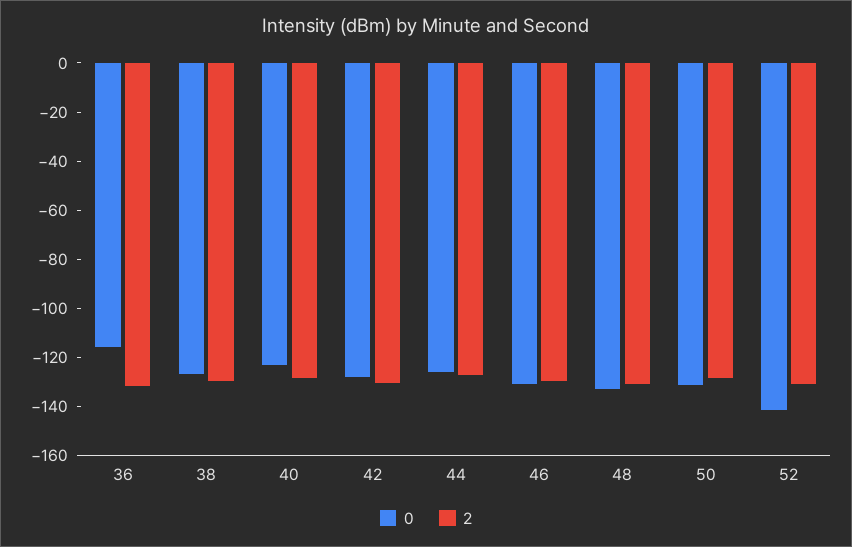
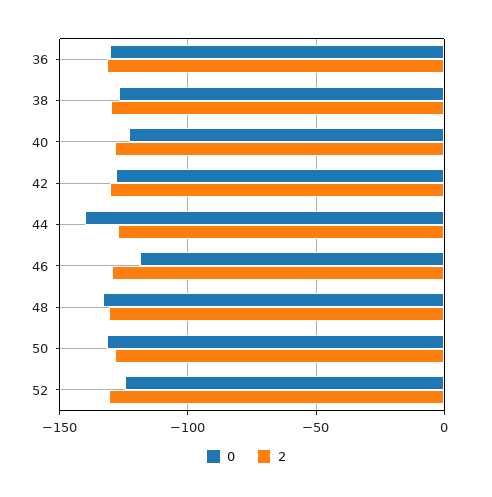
  {
    "0": {
-     "36": -115,
+     "36": -130,
      "38": -125,
      "40": -125,
      "42": -130,
-     "44": -125,
+     "44": -140,
-     "46": -130,
+     "46": -120,
      "48": -135,
      "50": -130,
-     "52": -140
+     "52": -125
    },
    "2": {
      "36": -130,
      "38": -130,
      "40": -130,
      "42": -130,
      "44": -125,
      "46": -130,
      "48": -130,
      "50": -130,
      "52": -130
    }
  }

